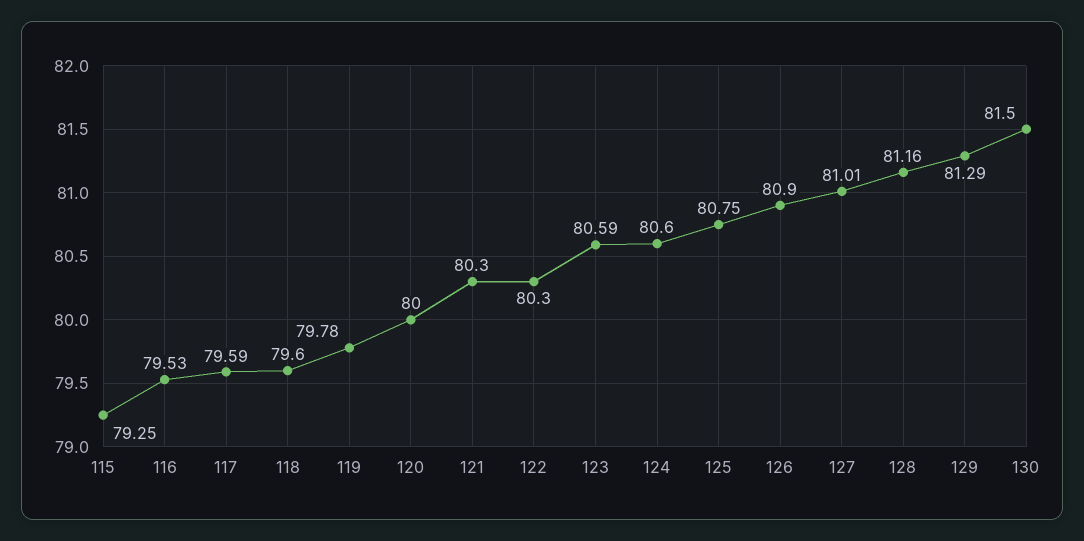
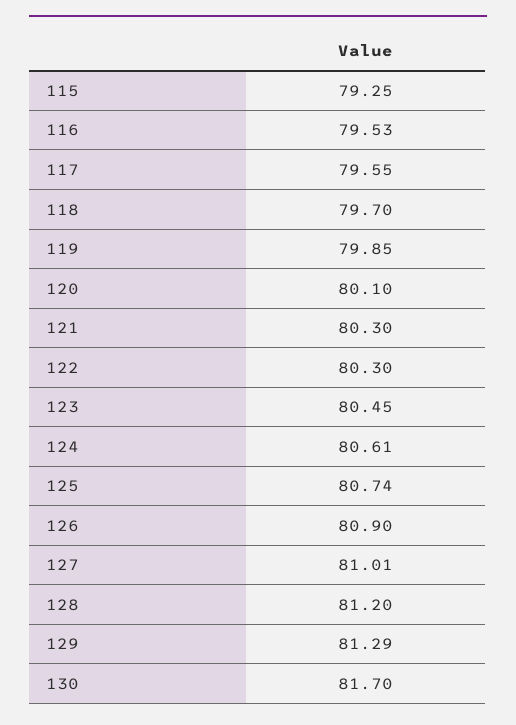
  {
    "115": 79.25,
    "116": 79.53,
-   "117": 79.59,
+   "117": 79.55,
-   "118": 79.6,
+   "118": 79.7,
-   "119": 79.78,
+   "119": 79.85,
-   "120": 80,
+   "120": 80.1,
    "121": 80.3,
    "122": 80.3,
-   "123": 80.59,
+   "123": 80.45,
-   "124": 80.6,
+   "124": 80.61,
-   "125": 80.75,
+   "125": 80.74,
    "126": 80.9,
    "127": 81.01,
-   "128": 81.16,
+   "128": 81.2,
    "129": 81.29,
-   "130": 81.5
+   "130": 81.7
  }

